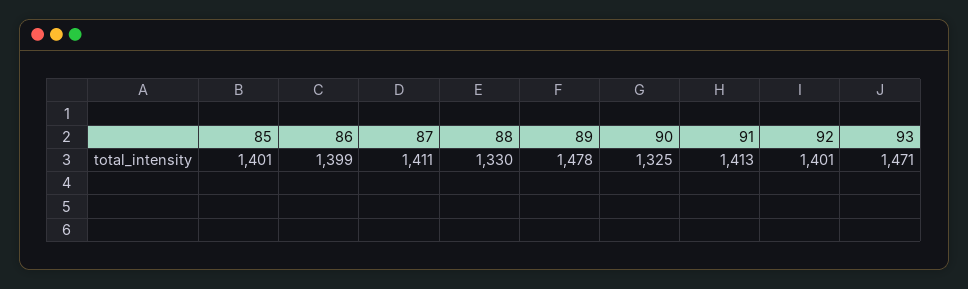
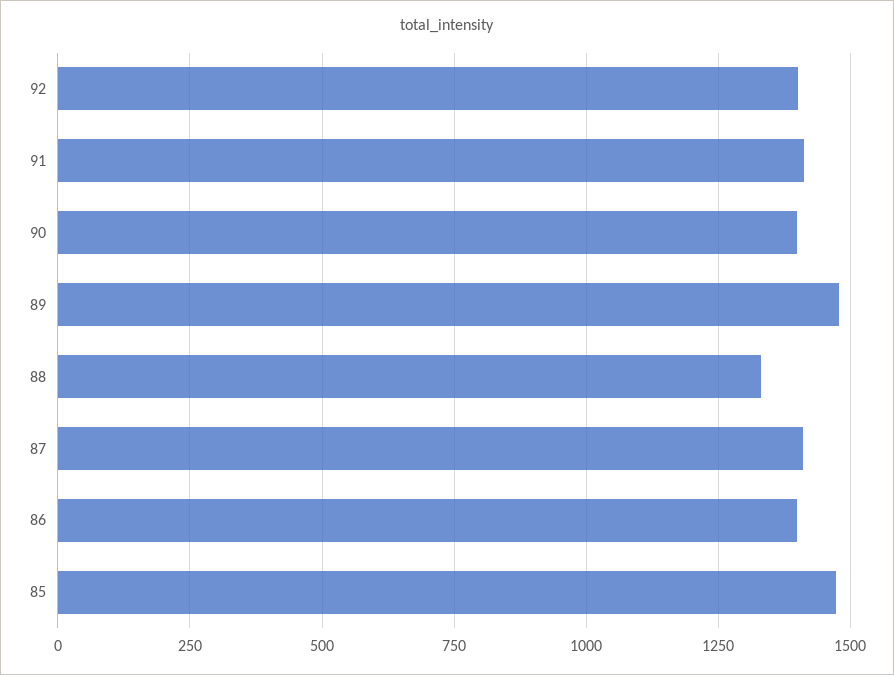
  {
-   "85": 1401,
+   "85": 1475,
    "86": 1399,
    "87": 1411,
    "88": 1330,
    "89": 1478,
-   "90": 1325,
+   "90": 1400,
    "91": 1413,
-   "92": 1401,
+   "92": 1401
-   "93": 1471
  }

